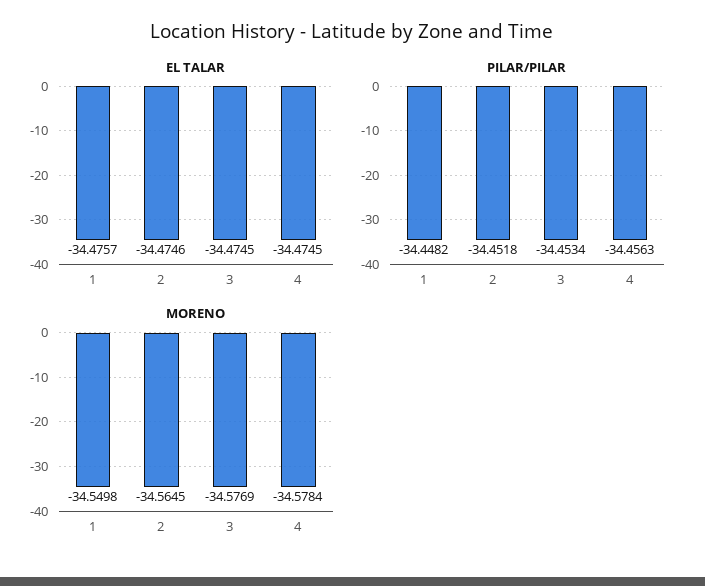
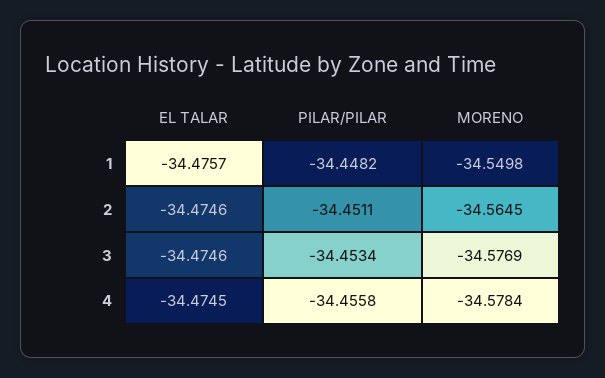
  {
    "EL TALAR": {
      "1": -34.4757,
      "2": -34.4746,
-     "3": -34.4745,
+     "3": -34.4746,
      "4": -34.4745
    },
    "PILAR/PILAR": {
      "1": -34.4482,
-     "2": -34.4518,
+     "2": -34.4511,
      "3": -34.4534,
-     "4": -34.4563
+     "4": -34.4558
    },
    "MORENO": {
      "1": -34.5498,
      "2": -34.5645,
      "3": -34.5769,
      "4": -34.5784
    }
  }

